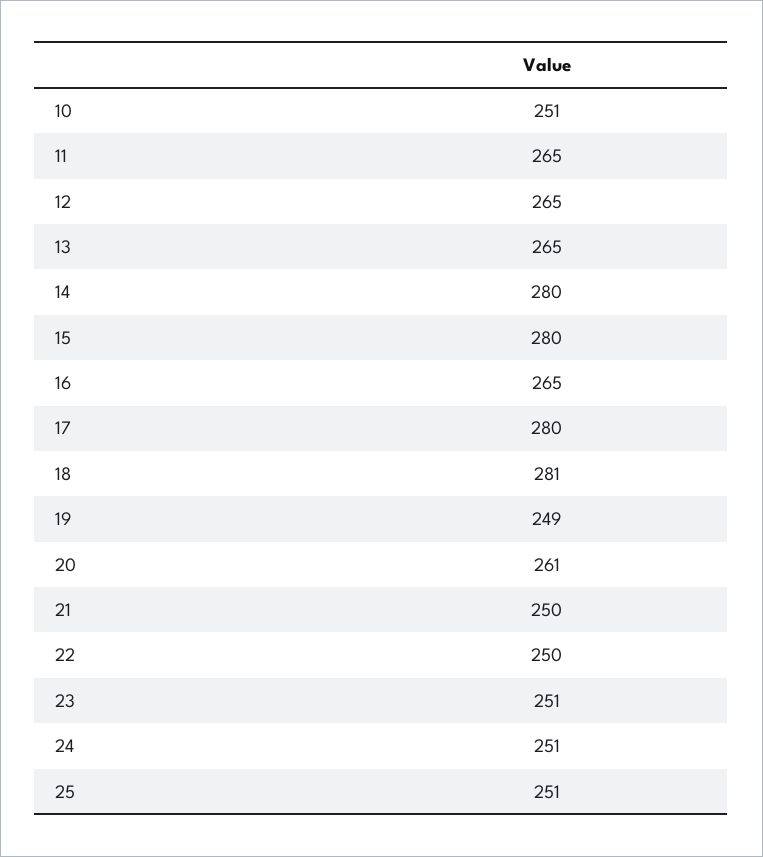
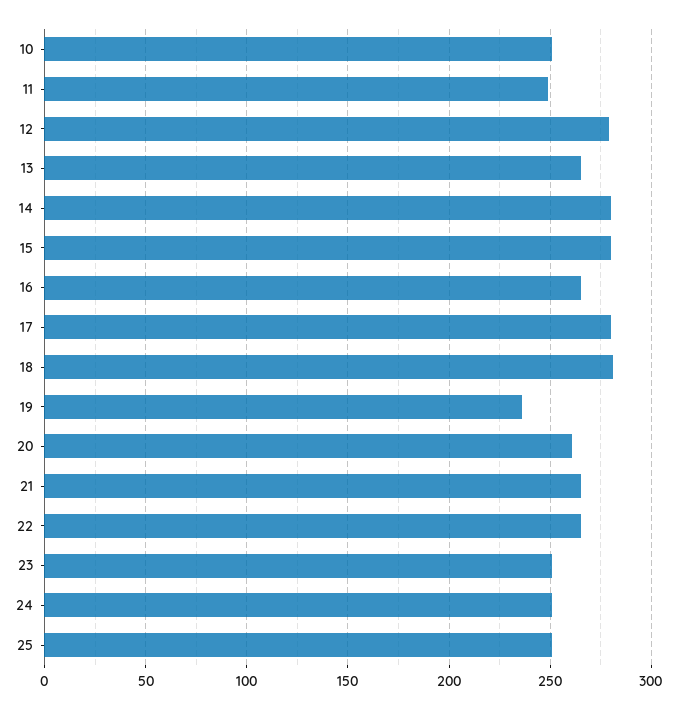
  {
    "10": 251,
-   "11": 265,
+   "11": 250,
-   "12": 265,
+   "12": 280,
    "13": 265,
    "14": 280,
    "15": 280,
    "16": 265,
    "17": 280,
    "18": 281,
-   "19": 249,
+   "19": 235,
    "20": 261,
-   "21": 250,
+   "21": 265,
-   "22": 250,
+   "22": 265,
    "23": 251,
    "24": 251,
    "25": 251
  }

